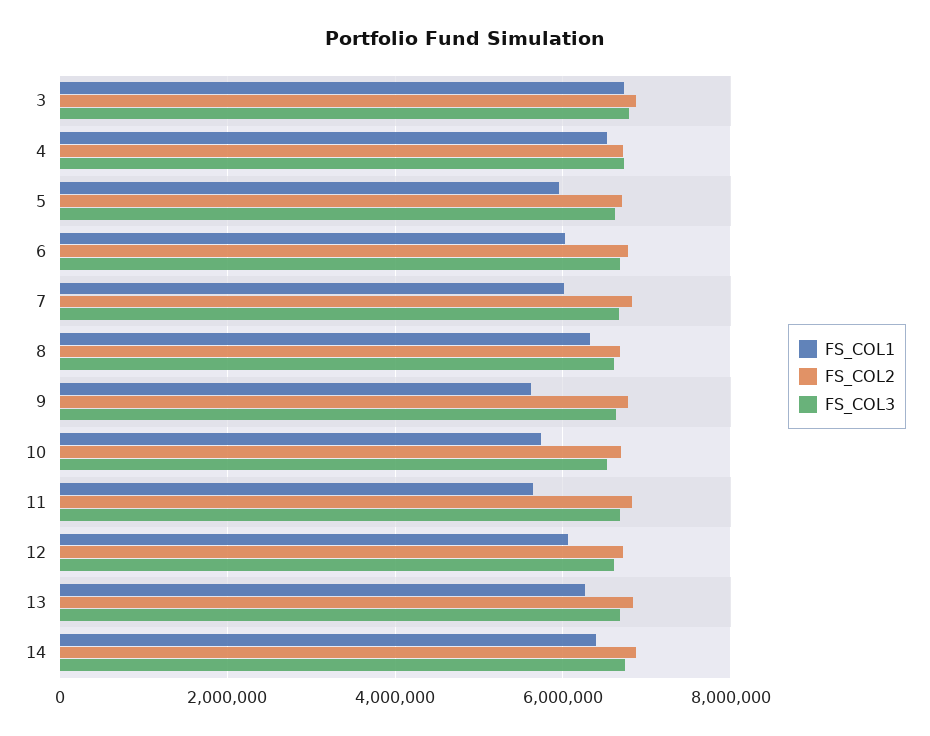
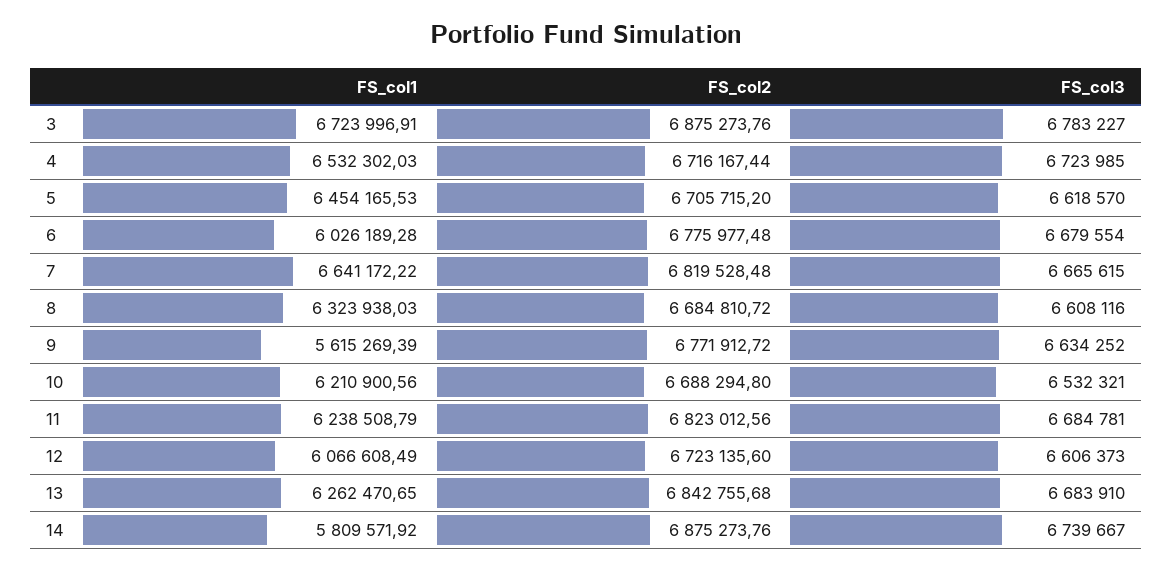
  {
    "FS_COL1": {
      "3": 6723996.91,
      "4": 6532302.03,
-     "5": 6000000,
+     "5": 6454165.53,
      "6": 6026189.28,
-     "7": 6000000,
+     "7": 6641172.22,
      "8": 6323938.03,
      "9": 5615269.39,
-     "10": 5800000,
+     "10": 6210900.56,
-     "11": 5600000,
+     "11": 6238508.79,
      "12": 6066608.49,
      "13": 6262470.65,
-     "14": 6400000
+     "14": 5809571.92
    },
    "FS_COL2": {
      "3": 6875273.76,
      "4": 6716167.44,
      "5": 6705715.2,
      "6": 6775977.48,
      "7": 6819528.48,
      "8": 6684810.72,
      "9": 6771912.72,
      "10": 6688294.8,
      "11": 6823012.56,
      "12": 6723135.6,
      "13": 6842755.68,
      "14": 6875273.76
    },
    "FS_COL3": {
      "3": 6783227,
      "4": 6723985,
      "5": 6618570,
      "6": 6679554,
      "7": 6665615,
      "8": 6608116,
      "9": 6634252,
      "10": 6532321,
      "11": 6684781,
      "12": 6606373,
      "13": 6683910,
      "14": 6739667
    }
  }

